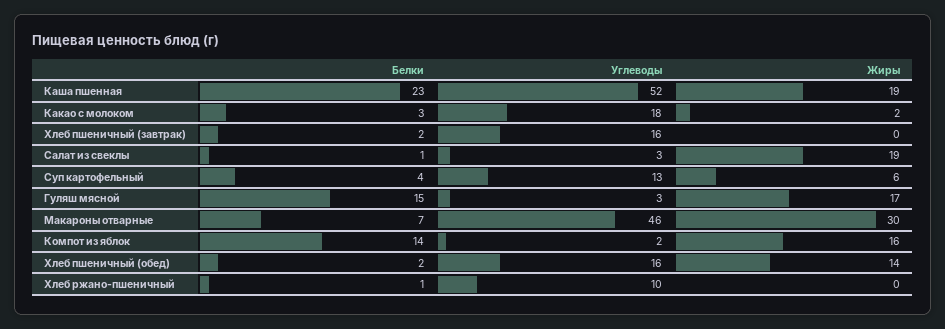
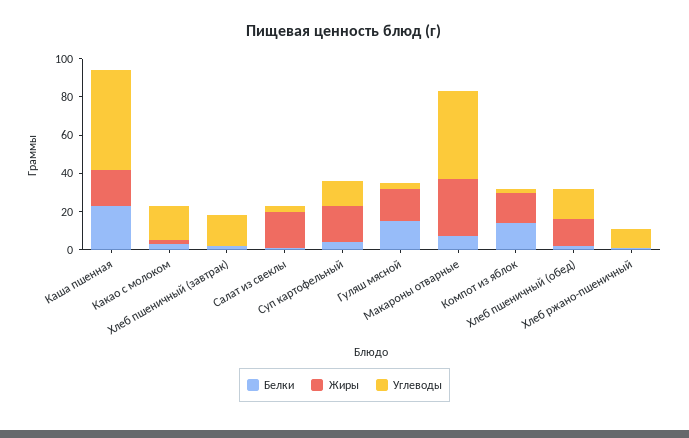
  {
    "Белки": {
      "Каша пшенная": 23,
      "Какао с молоком": 3,
      "Хлеб пшеничный (завтрак)": 2,
      "Салат из свеклы": 1,
      "Суп картофельный": 4,
      "Гуляш мясной": 15,
      "Макароны отварные": 7,
      "Компот из яблок": 14,
      "Хлеб пшеничный (обед)": 2,
      "Хлеб ржано-пшеничный": 1
    },
    "Углеводы": {
      "Каша пшенная": 52,
      "Какао с молоком": 18,
      "Хлеб пшеничный (завтрак)": 16,
      "Салат из свеклы": 3,
      "Суп картофельный": 13,
      "Гуляш мясной": 3,
      "Макароны отварные": 46,
      "Компот из яблок": 2,
      "Хлеб пшеничный (обед)": 16,
      "Хлеб ржано-пшеничный": 10
    },
    "Жиры": {
      "Каша пшенная": 19,
      "Какао с молоком": 2,
      "Хлеб пшеничный (завтрак)": 0,
      "Салат из свеклы": 19,
-     "Суп картофельный": 6,
+     "Суп картофельный": 20,
      "Гуляш мясной": 17,
      "Макароны отварные": 30,
      "Компот из яблок": 16,
      "Хлеб пшеничный (обед)": 14,
      "Хлеб ржано-пшеничный": 0
    }
  }

